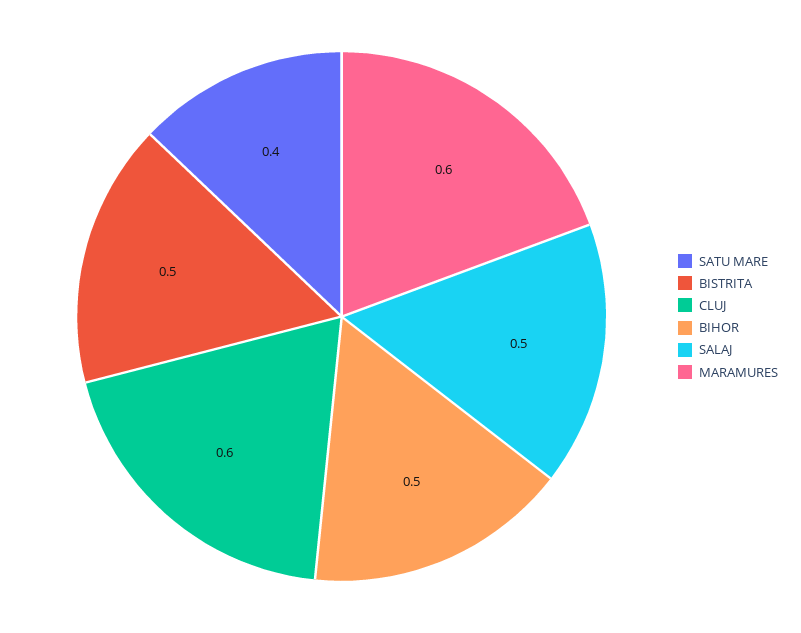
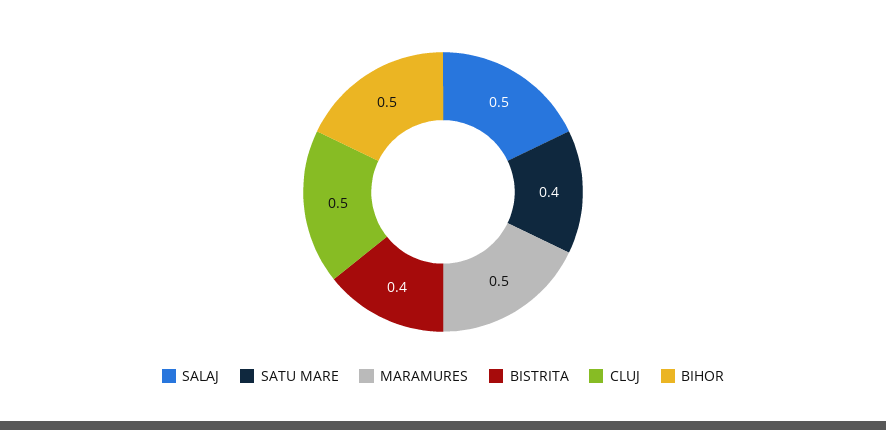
  {
    "SATU MARE": 0.4,
-   "BISTRITA": 0.5,
+   "BISTRITA": 0.4,
-   "CLUJ": 0.6,
+   "CLUJ": 0.5,
    "BIHOR": 0.5,
    "SALAJ": 0.5,
-   "MARAMURES": 0.6
+   "MARAMURES": 0.5
  }

